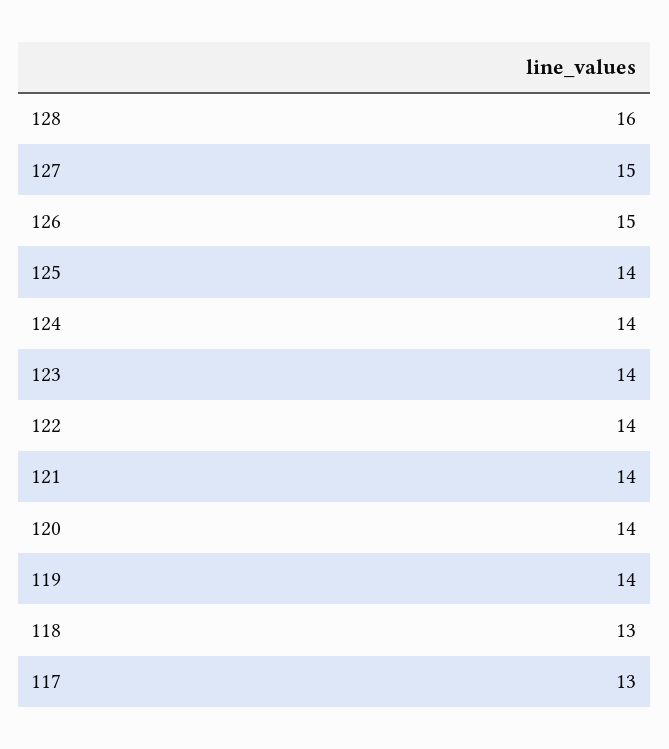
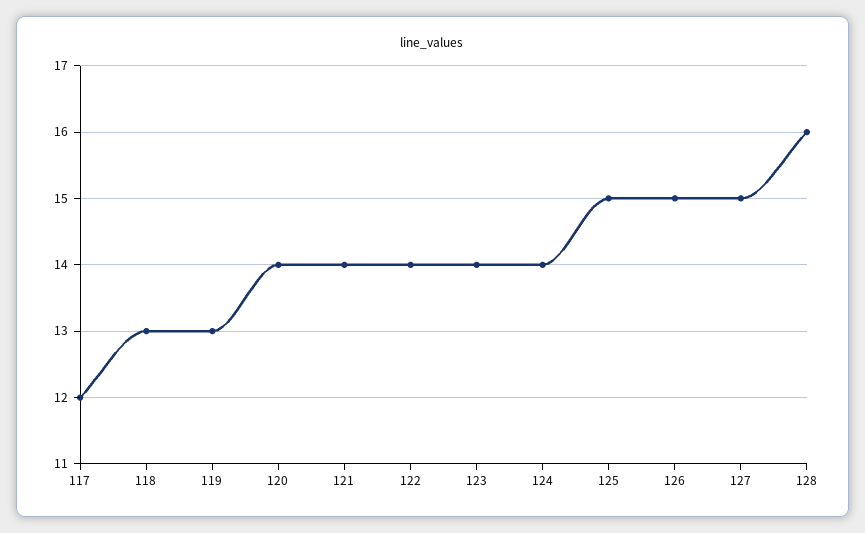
  {
    "128": 16,
    "127": 15,
    "126": 15,
-   "125": 14,
+   "125": 15,
    "124": 14,
    "123": 14,
    "122": 14,
    "121": 14,
    "120": 14,
-   "119": 14,
+   "119": 13,
    "118": 13,
-   "117": 13
+   "117": 12
  }

